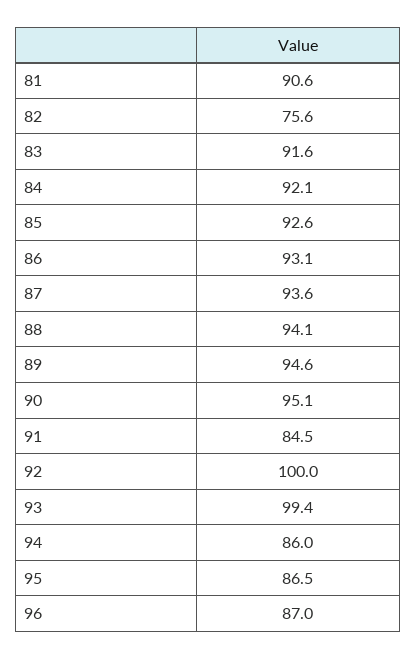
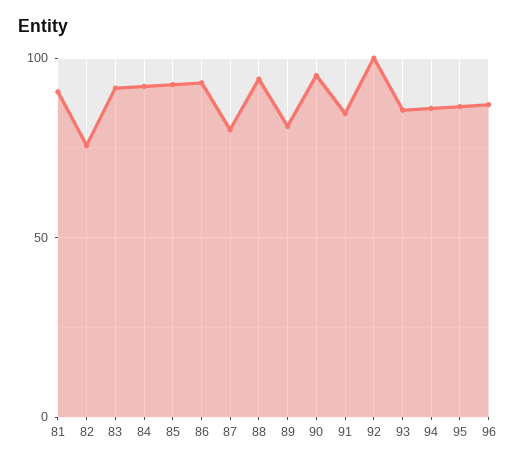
  {
    "81": 90.6,
    "82": 75.6,
    "83": 91.6,
    "84": 92.1,
    "85": 92.6,
    "86": 93.1,
-   "87": 93.6,
+   "87": 80,
    "88": 94.1,
-   "89": 94.6,
+   "89": 80,
    "90": 95.1,
    "91": 84.5,
    "92": 100,
-   "93": 99.4,
+   "93": 85,
    "94": 86,
    "95": 86.5,
    "96": 87
  }

